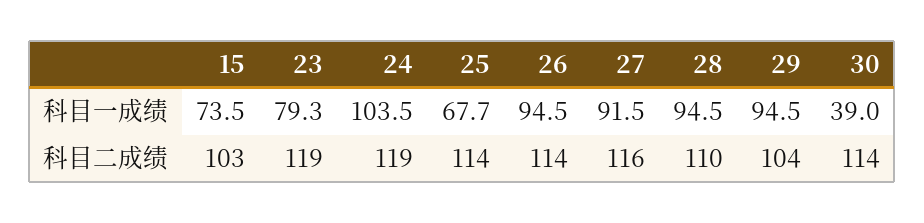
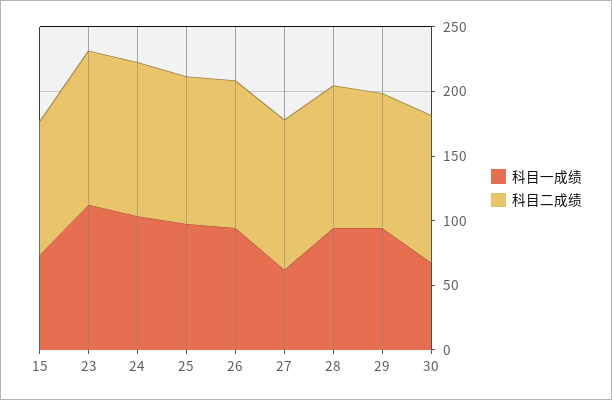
  {
    "科目一成绩": {
      "15": 73.5,
-     "23": 79.3,
+     "23": 110,
      "24": 103.5,
-     "25": 67.7,
+     "25": 100,
      "26": 94.5,
-     "27": 91.5,
+     "27": 60,
      "28": 94.5,
      "29": 94.5,
-     "30": 39
+     "30": 70
    },
    "科目二成绩": {
      "15": 103,
      "23": 119,
      "24": 119,
      "25": 114,
      "26": 114,
      "27": 116,
      "28": 110,
      "29": 104,
      "30": 114
    }
  }

